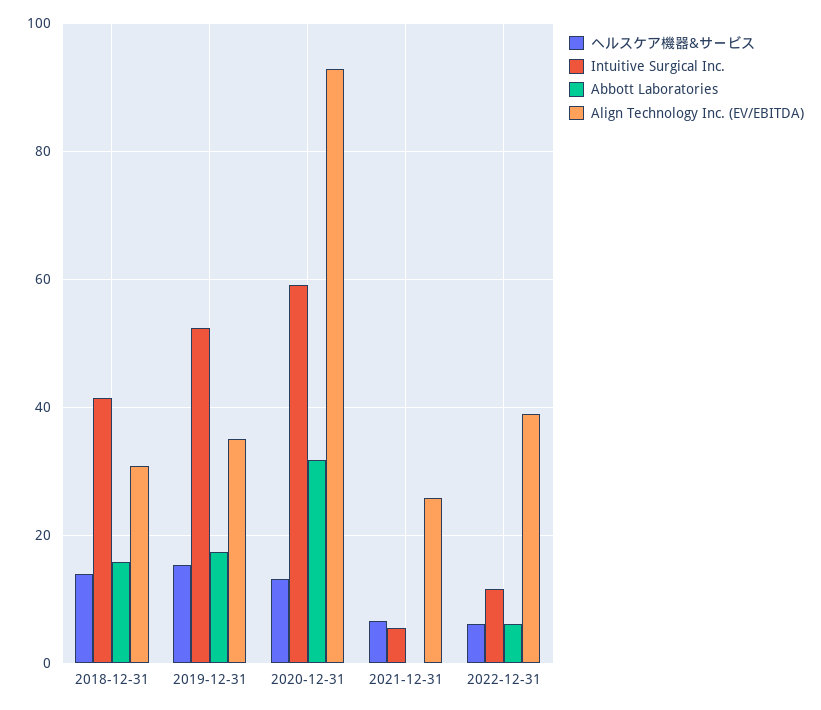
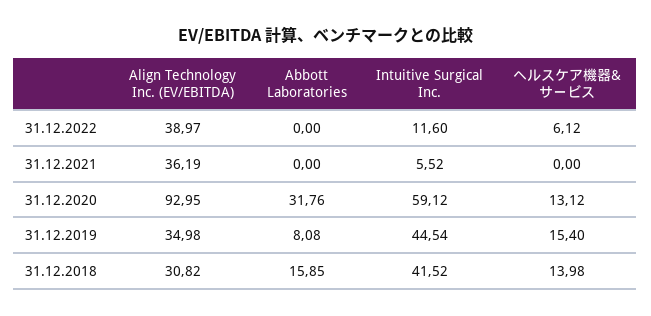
  {
    "ヘルスケア機器&サービス": {
      "2018-12-31": 13.98,
      "2019-12-31": 15.4,
      "2020-12-31": 13.12,
-     "2021-12-31": 6,
+     "2021-12-31": 0,
      "2022-12-31": 6.12
    },
    "Intuitive Surgical Inc.": {
      "2018-12-31": 41.52,
-     "2019-12-31": 52,
+     "2019-12-31": 44.54,
      "2020-12-31": 59.12,
      "2021-12-31": 5.52,
      "2022-12-31": 11.6
    },
    "Abbott Laboratories": {
      "2018-12-31": 15.85,
-     "2019-12-31": 18,
+     "2019-12-31": 8.08,
      "2020-12-31": 31.76,
      "2021-12-31": 0,
-     "2022-12-31": 6
+     "2022-12-31": 0
    },
    "Align Technology Inc. (EV/EBITDA)": {
      "2018-12-31": 30.82,
      "2019-12-31": 34.98,
      "2020-12-31": 92.95,
-     "2021-12-31": 26,
+     "2021-12-31": 36.19,
      "2022-12-31": 38.97
    }
  }

